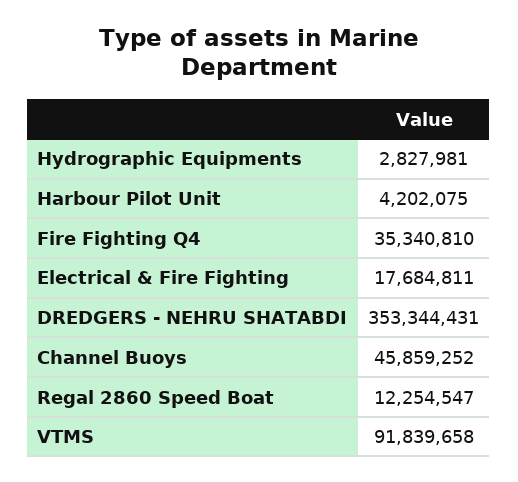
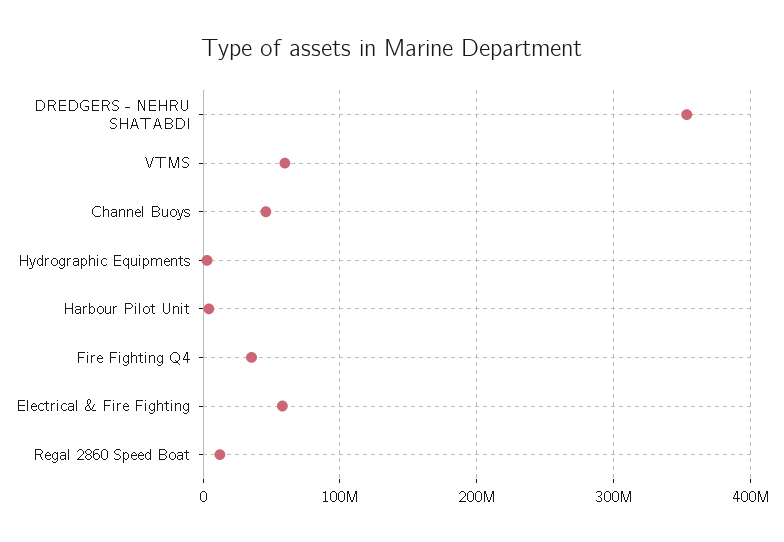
  {
    "Hydrographic Equipments": 2827981,
    "Harbour Pilot Unit": 4202075,
    "Fire Fighting Q4": 35340810,
-   "Electrical & Fire Fighting": 17684811,
+   "Electrical & Fire Fighting": 60000000,
    "DREDGERS - NEHRU SHATABDI": 353344431,
    "Channel Buoys": 45859252,
    "Regal 2860 Speed Boat": 12254547,
-   "VTMS": 91839658
+   "VTMS": 60000000
  }

